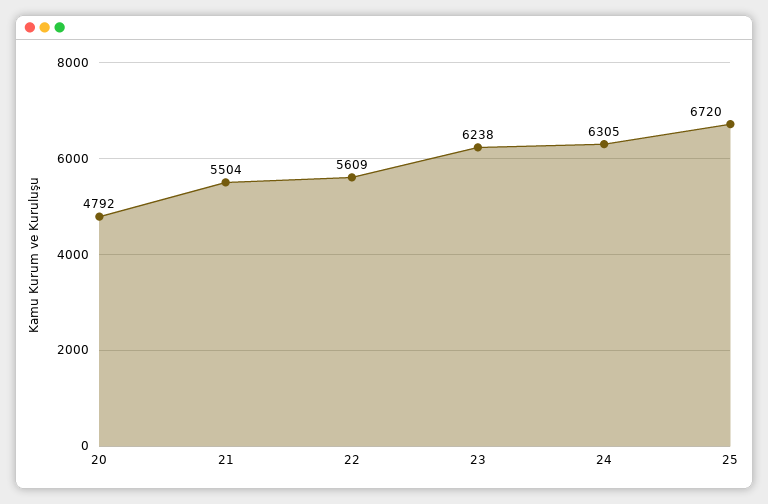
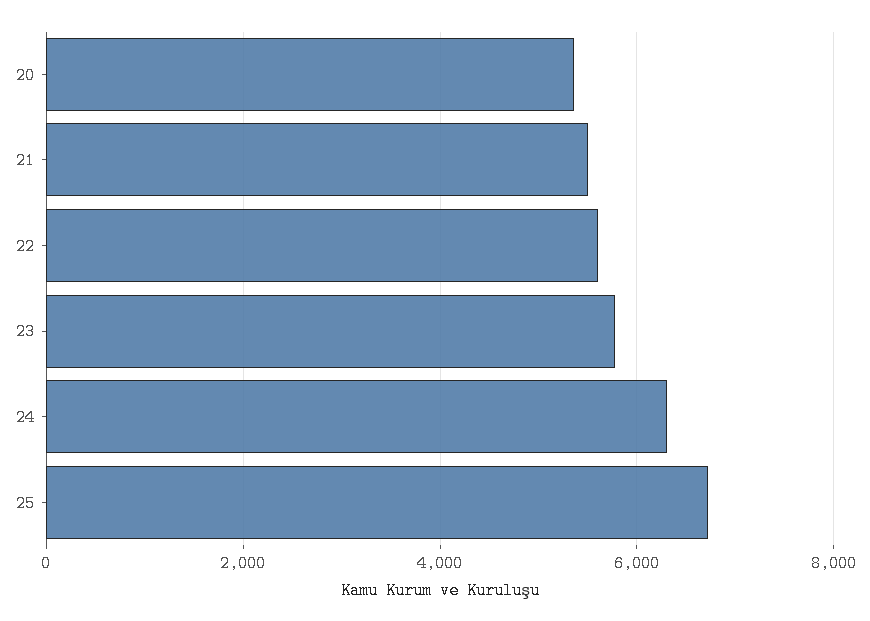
  {
-   "20": 4792,
+   "20": 5400,
    "21": 5504,
    "22": 5609,
-   "23": 6238,
+   "23": 5800,
    "24": 6305,
    "25": 6720
  }

